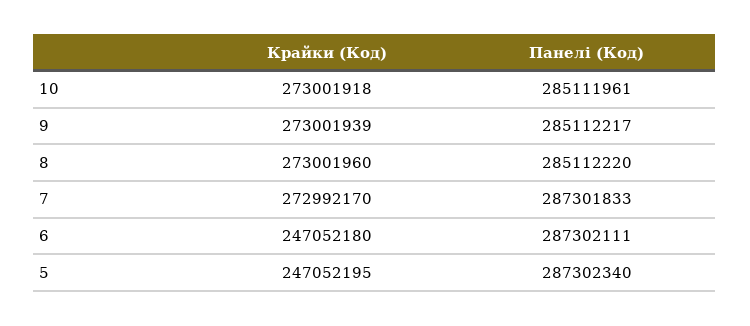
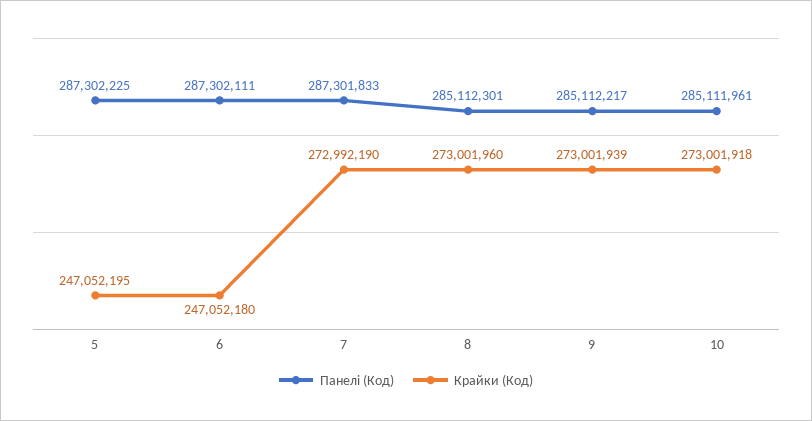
  {
    "Крайки (Код)": {
      "10": 273001918,
      "9": 273001939,
      "8": 273001960,
-     "7": 272992170,
+     "7": 272992190,
      "6": 247052180,
      "5": 247052195
    },
    "Панелі (Код)": {
      "10": 285111961,
      "9": 285112217,
-     "8": 285112220,
+     "8": 285112301,
      "7": 287301833,
      "6": 287302111,
-     "5": 287302340
+     "5": 287302225
    }
  }

